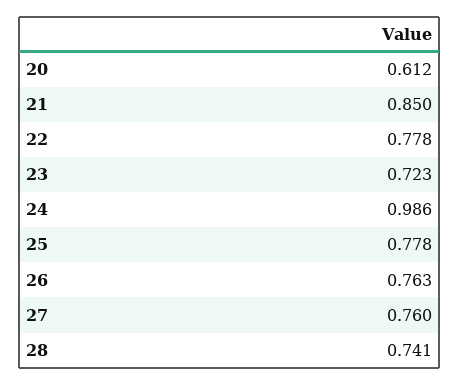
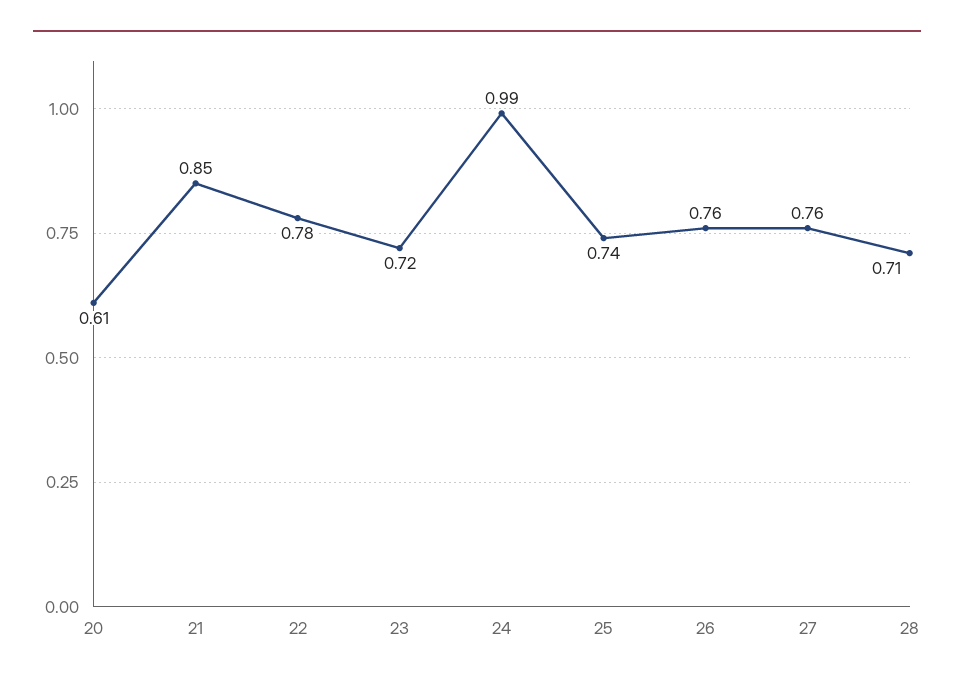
  {
    "20": 0.612,
    "21": 0.85,
    "22": 0.778,
    "23": 0.723,
    "24": 0.986,
-   "25": 0.778,
+   "25": 0.74,
    "26": 0.763,
    "27": 0.76,
-   "28": 0.741
+   "28": 0.71
  }

